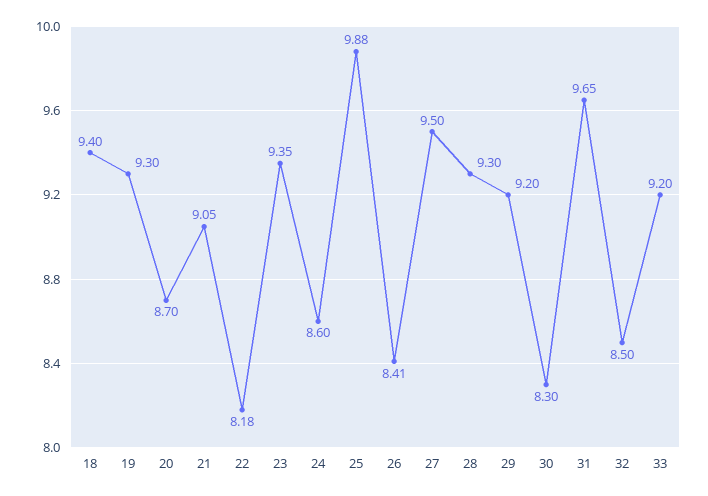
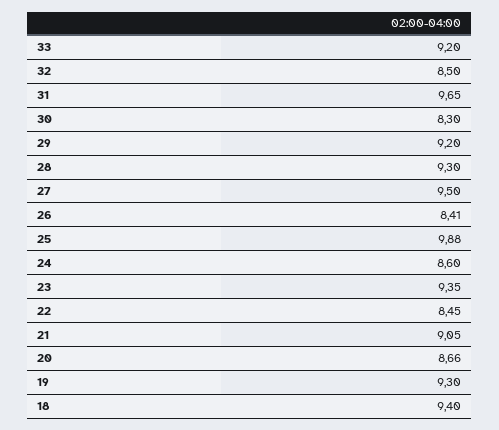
  {
    "18": 9.4,
    "19": 9.3,
-   "20": 8.7,
+   "20": 8.66,
    "21": 9.05,
-   "22": 8.18,
+   "22": 8.45,
    "23": 9.35,
    "24": 8.6,
    "25": 9.88,
    "26": 8.41,
    "27": 9.5,
    "28": 9.3,
    "29": 9.2,
    "30": 8.3,
    "31": 9.65,
    "32": 8.5,
    "33": 9.2
  }

